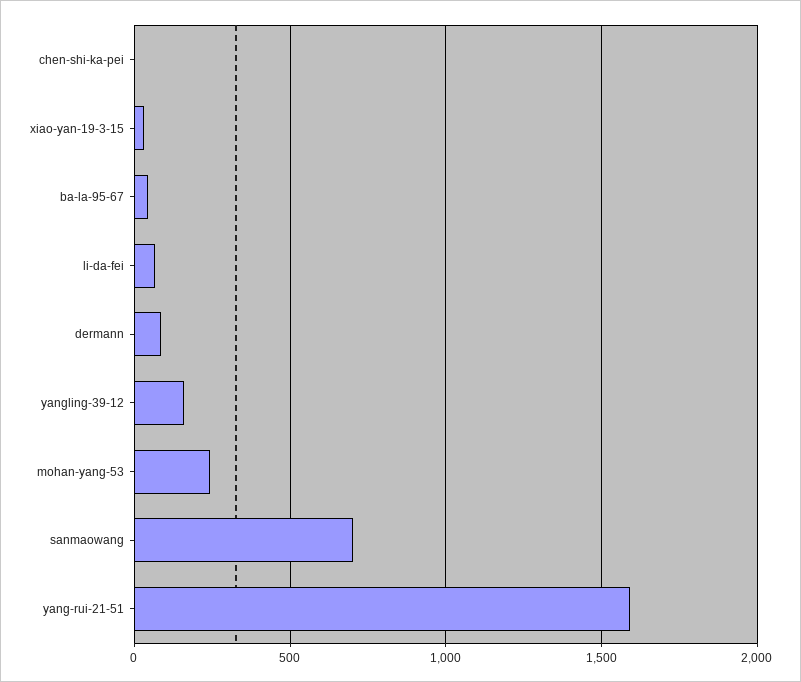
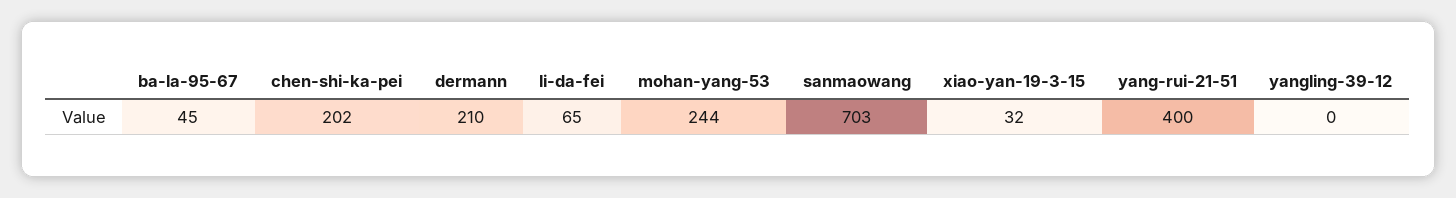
  {
-   "chen-shi-ka-pei": 0,
+   "chen-shi-ka-pei": 202,
    "xiao-yan-19-3-15": 32,
    "ba-la-95-67": 45,
    "li-da-fei": 65,
-   "dermann": 100,
+   "dermann": 210,
-   "yangling-39-12": 150,
+   "yangling-39-12": 0,
    "mohan-yang-53": 244,
    "sanmaowang": 703,
-   "yang-rui-21-51": 1600
+   "yang-rui-21-51": 400
  }

